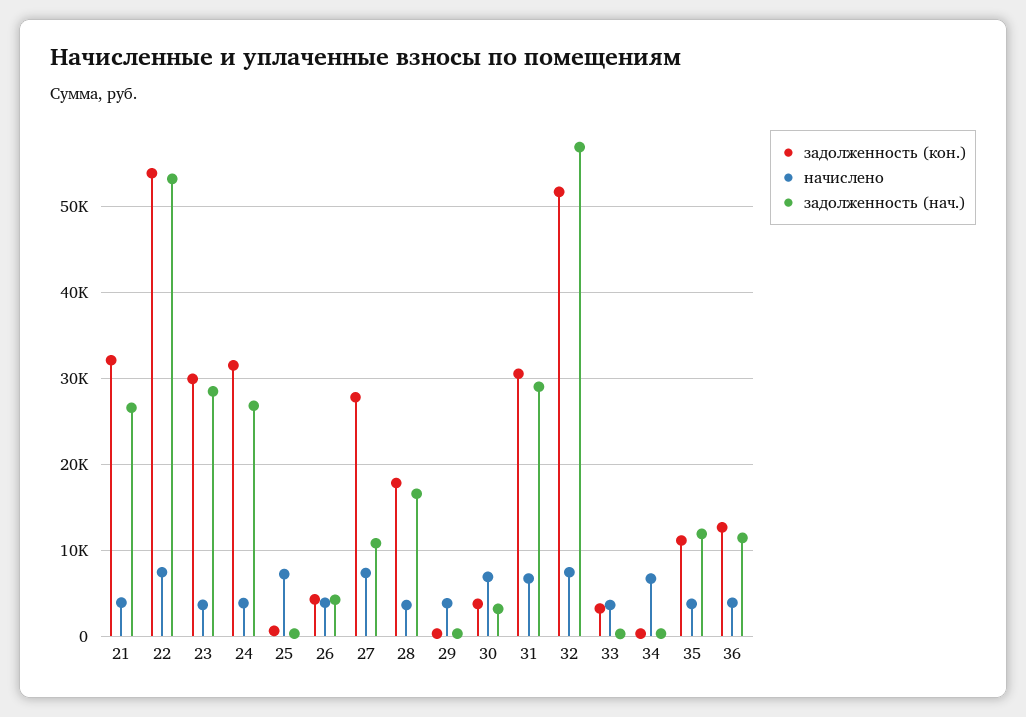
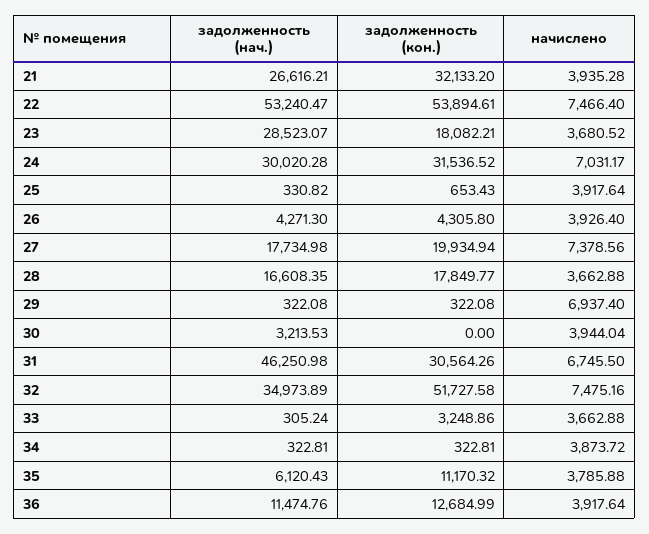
  {
    "задолженность (кон.)": {
      "21": 32133.2,
      "22": 53894.61,
-     "23": 30000,
+     "23": 18082.21,
      "24": 31536.52,
      "25": 653.43,
      "26": 4305.8,
-     "27": 28000,
+     "27": 19934.94,
      "28": 17849.77,
      "29": 322.08,
-     "30": 4000,
+     "30": 0,
      "31": 30564.26,
      "32": 51727.58,
      "33": 3248.86,
      "34": 322.81,
      "35": 11170.32,
      "36": 12684.99
    },
    "начислено": {
      "21": 3935.28,
      "22": 7466.4,
      "23": 3680.52,
-     "24": 4000,
+     "24": 7031.17,
-     "25": 7000,
+     "25": 3917.64,
      "26": 3926.4,
      "27": 7378.56,
      "28": 3662.88,
-     "29": 4000,
+     "29": 6937.4,
-     "30": 7000,
+     "30": 3944.04,
      "31": 6745.5,
      "32": 7475.16,
      "33": 3662.88,
-     "34": 7000,
+     "34": 3873.72,
      "35": 3785.88,
      "36": 3917.64
    },
    "задолженность (нач.)": {
      "21": 26616.21,
      "22": 53240.47,
      "23": 28523.07,
-     "24": 27000,
+     "24": 30020.28,
      "25": 330.82,
      "26": 4271.3,
-     "27": 11000,
+     "27": 17734.98,
      "28": 16608.35,
      "29": 322.08,
      "30": 3213.53,
-     "31": 29000,
+     "31": 46250.98,
-     "32": 57000,
+     "32": 34973.89,
      "33": 305.24,
      "34": 322.81,
-     "35": 12000,
+     "35": 6120.43,
      "36": 11474.76
    }
  }

